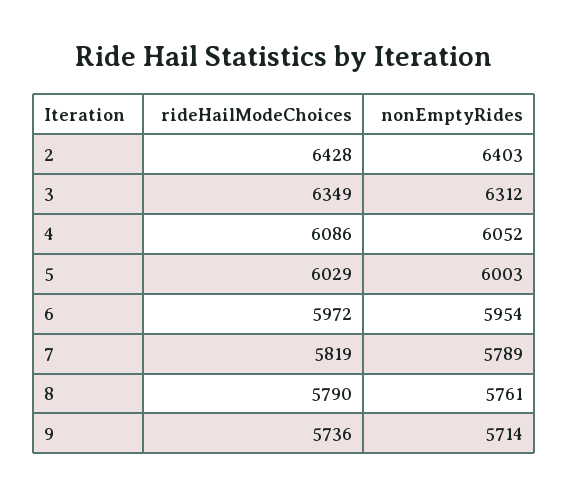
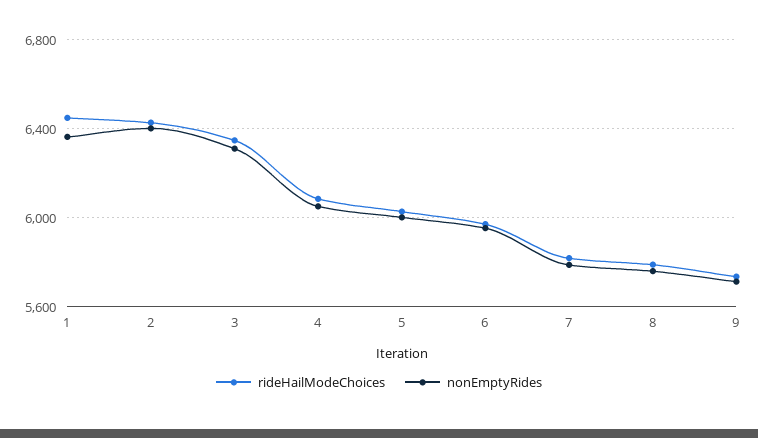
  {
    "rideHailModeChoices": {
      "2": 6428,
      "3": 6349,
      "4": 6086,
      "5": 6029,
      "6": 5972,
      "7": 5819,
      "8": 5790,
-     "9": 5736
+     "9": 5736,
+     "1": 6450
    },
    "nonEmptyRides": {
      "2": 6403,
      "3": 6312,
      "4": 6052,
      "5": 6003,
      "6": 5954,
      "7": 5789,
      "8": 5761,
-     "9": 5714
+     "9": 5714,
+     "1": 6350
    }
  }

